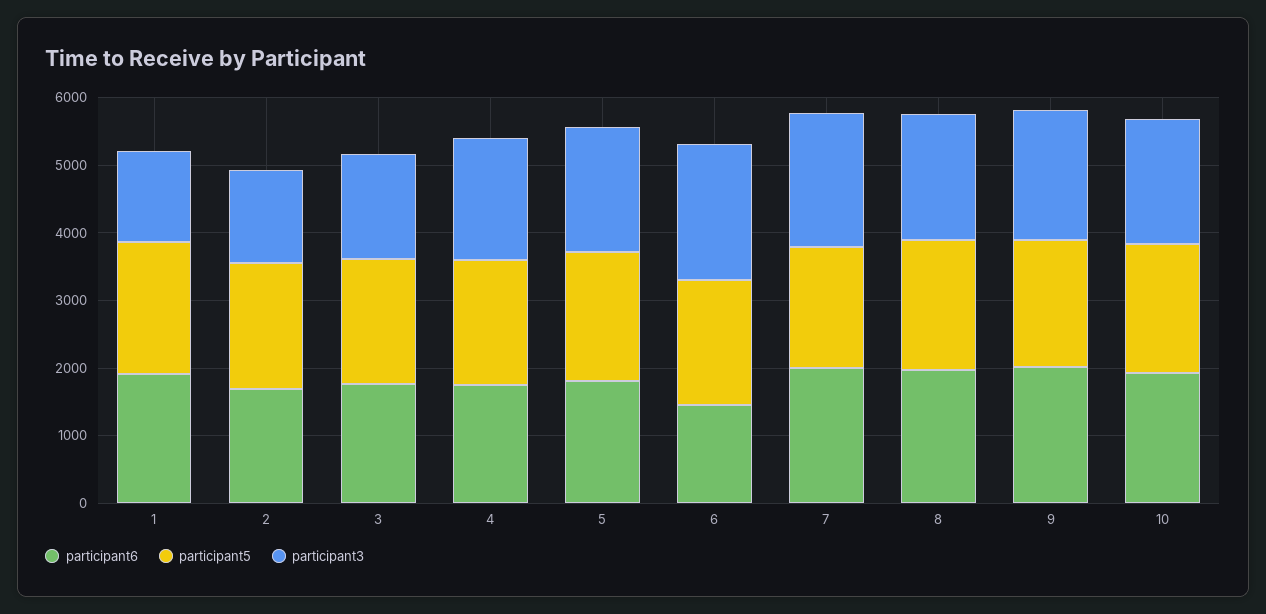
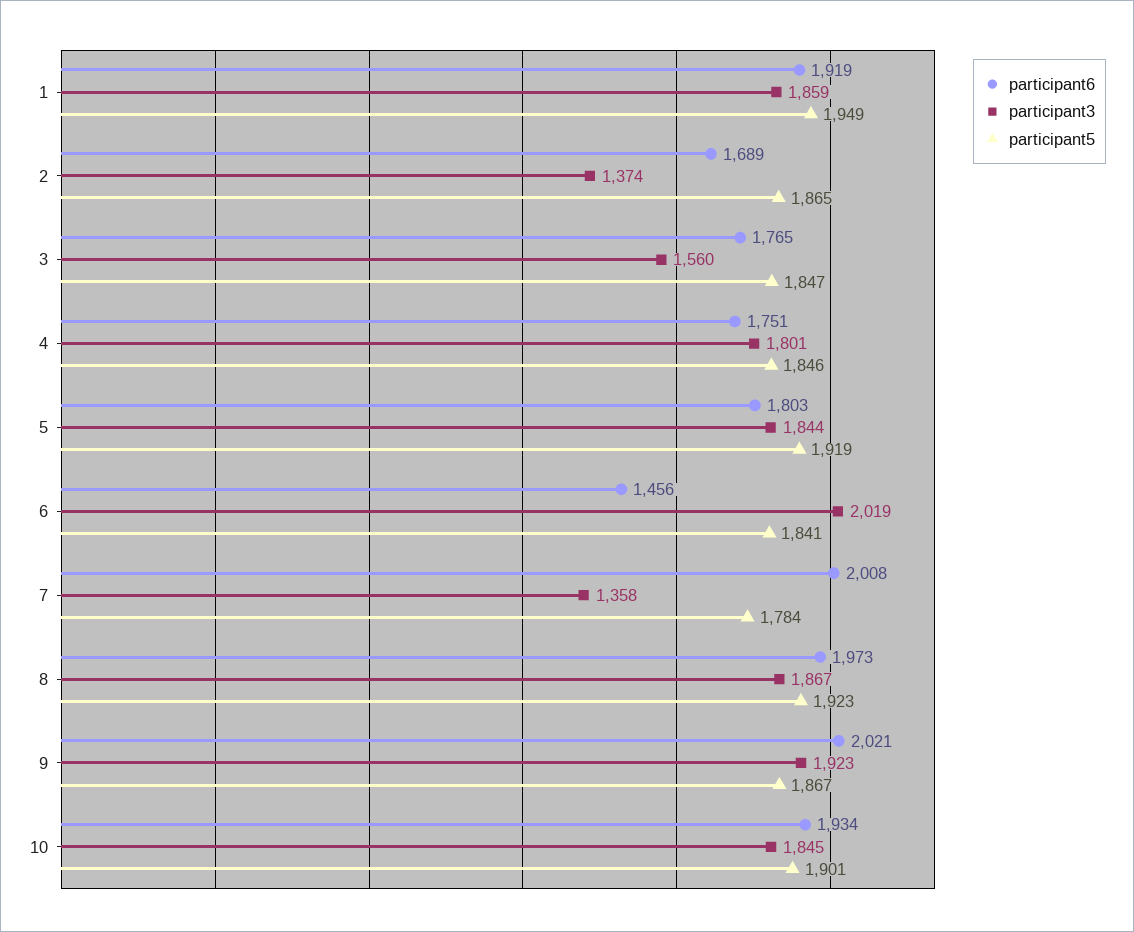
  {
    "participant6": {
      "1": 1919,
      "2": 1689,
      "3": 1765,
      "4": 1751,
      "5": 1803,
      "6": 1456,
      "7": 2008,
      "8": 1973,
      "9": 2021,
      "10": 1934
    },
    "participant5": {
      "1": 1949,
      "2": 1865,
      "3": 1847,
      "4": 1846,
      "5": 1919,
      "6": 1841,
      "7": 1784,
      "8": 1923,
      "9": 1867,
      "10": 1901
    },
    "participant3": {
-     "1": 1400,
+     "1": 1859,
      "2": 1374,
      "3": 1560,
      "4": 1801,
      "5": 1844,
      "6": 2019,
-     "7": 2000,
+     "7": 1358,
      "8": 1867,
      "9": 1923,
      "10": 1845
    }
  }

